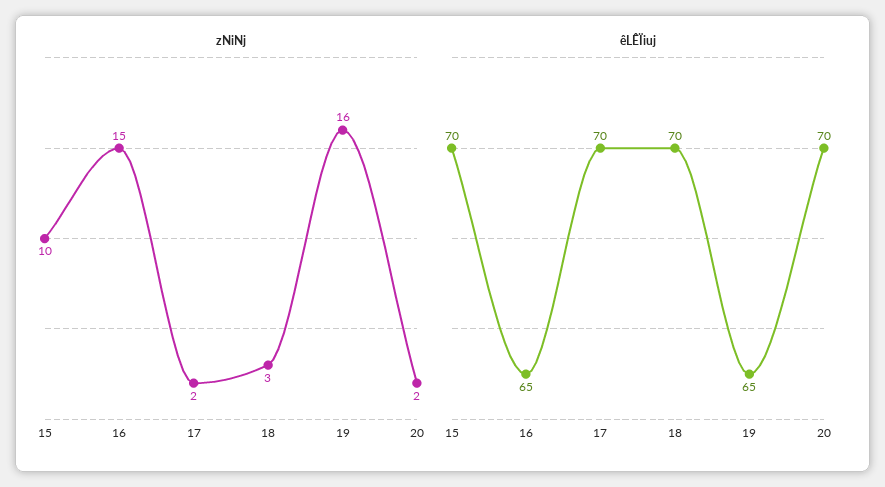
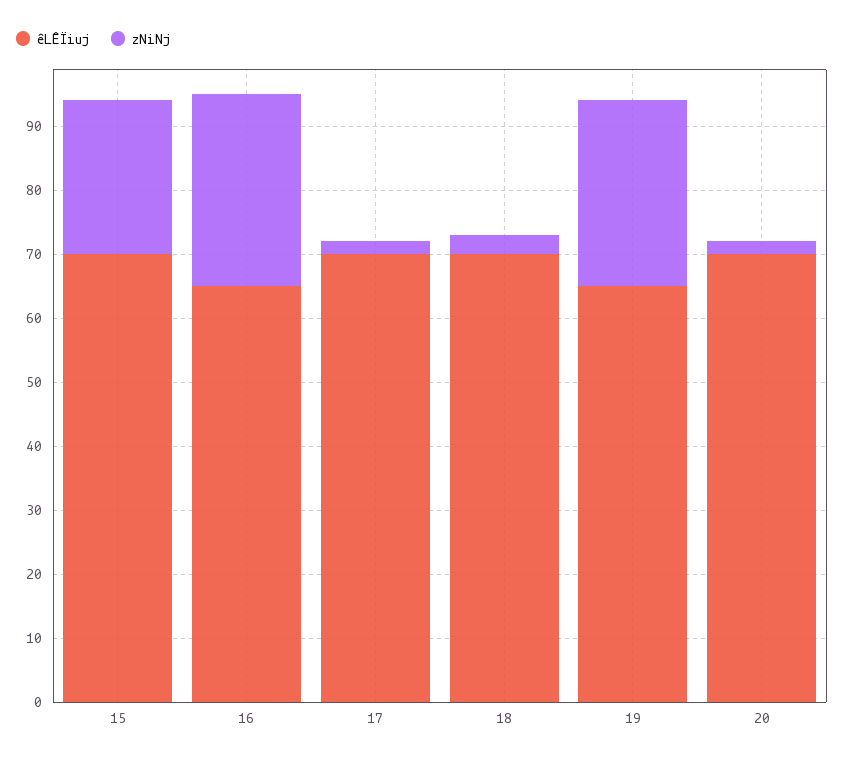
  {
    "zNiNj": {
-     "15": 10,
+     "15": 25,
-     "16": 15,
+     "16": 30,
      "17": 2,
      "18": 3,
-     "19": 16,
+     "19": 30,
      "20": 2
    },
    "êLÊÏiuj": {
      "15": 70,
      "16": 65,
      "17": 70,
      "18": 70,
      "19": 65,
      "20": 70
    }
  }

